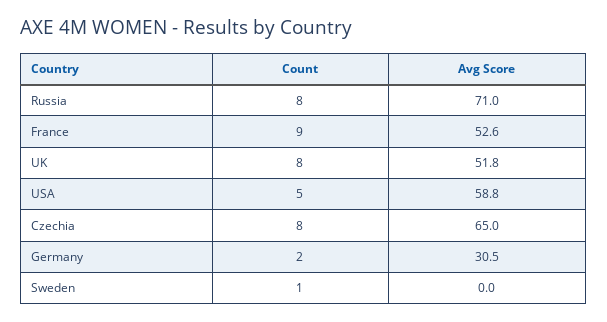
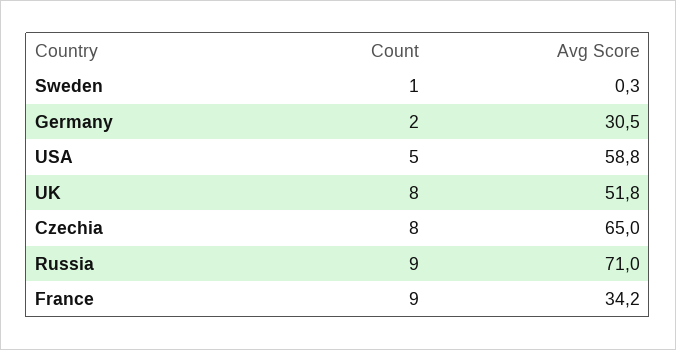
  {
    "Count": {
-     "Russia": 8,
+     "Russia": 9,
      "France": 9,
      "UK": 8,
      "USA": 5,
      "Czechia": 8,
      "Germany": 2,
      "Sweden": 1
    },
    "Avg Score": {
      "Russia": 71,
-     "France": 52.6,
+     "France": 34.2,
      "UK": 51.8,
      "USA": 58.8,
      "Czechia": 65,
      "Germany": 30.5,
-     "Sweden": 0
+     "Sweden": 0.3
    }
  }

